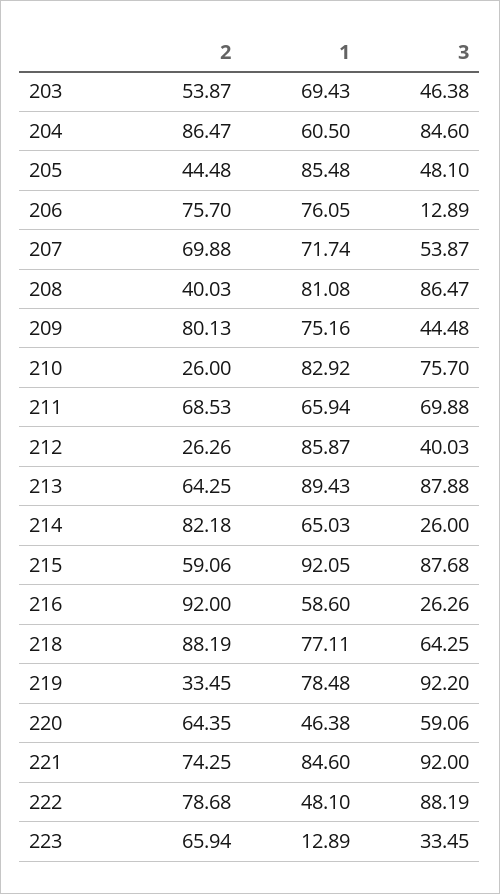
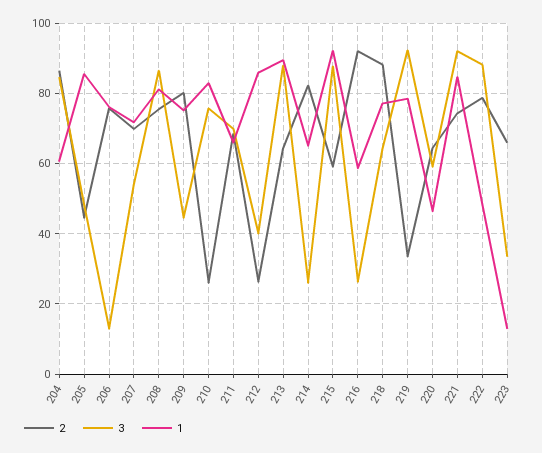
  {
    "2": {
-     "203": 53.87,
      "204": 86.47,
      "205": 44.48,
      "206": 75.7,
      "207": 69.88,
-     "208": 40.03,
+     "208": 76,
      "209": 80.13,
      "210": 26,
      "211": 68.53,
      "212": 26.26,
      "213": 64.25,
      "214": 82.18,
      "215": 59.06,
      "216": 92,
      "218": 88.19,
      "219": 33.45,
      "220": 64.35,
      "221": 74.25,
      "222": 78.68,
      "223": 65.94
    },
    "1": {
-     "203": 69.43,
      "204": 60.5,
      "205": 85.48,
      "206": 76.05,
      "207": 71.74,
      "208": 81.08,
      "209": 75.16,
      "210": 82.92,
      "211": 65.94,
      "212": 85.87,
      "213": 89.43,
      "214": 65.03,
      "215": 92.05,
      "216": 58.6,
      "218": 77.11,
      "219": 78.48,
      "220": 46.38,
      "221": 84.6,
      "222": 48.1,
      "223": 12.89
    },
    "3": {
-     "203": 46.38,
      "204": 84.6,
      "205": 48.1,
      "206": 12.89,
      "207": 53.87,
      "208": 86.47,
      "209": 44.48,
      "210": 75.7,
      "211": 69.88,
      "212": 40.03,
      "213": 87.88,
      "214": 26,
      "215": 87.68,
      "216": 26.26,
      "218": 64.25,
      "219": 92.2,
      "220": 59.06,
      "221": 92,
      "222": 88.19,
      "223": 33.45
    }
  }

